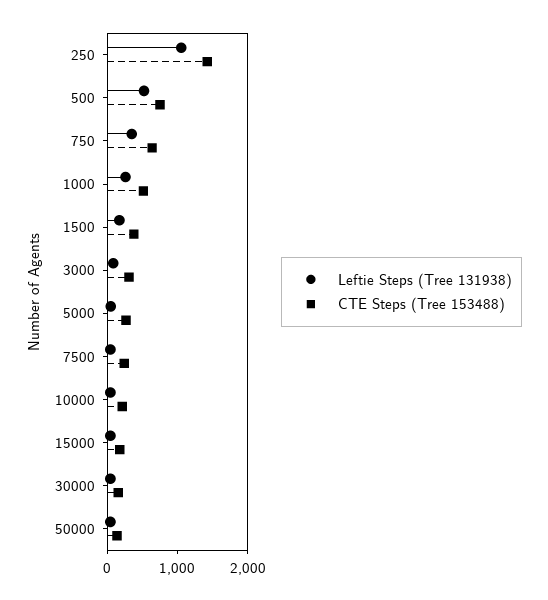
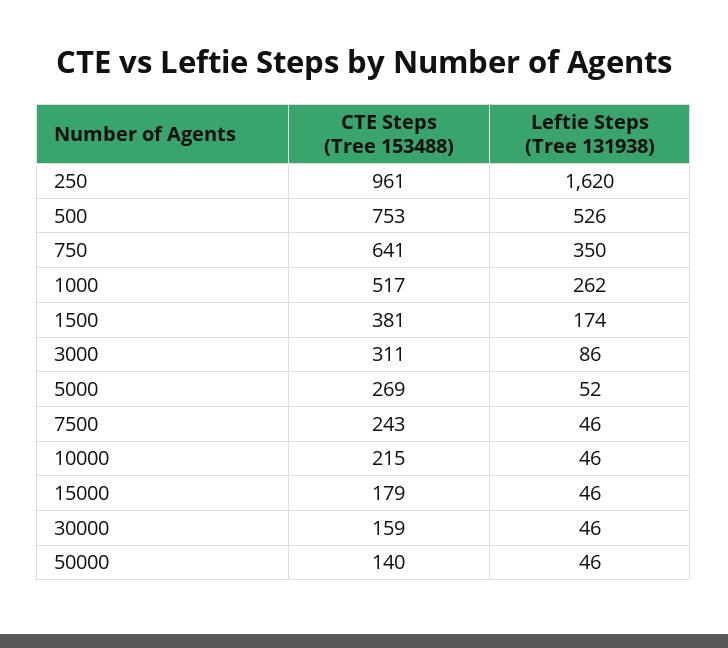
  {
    "Leftie Steps (Tree 131938)": {
-     "250": 1000,
+     "250": 1620,
      "500": 526,
      "750": 350,
      "1000": 262,
      "1500": 174,
      "3000": 86,
      "5000": 52,
      "7500": 46,
      "10000": 46,
      "15000": 46,
      "30000": 46,
      "50000": 46
    },
    "CTE Steps (Tree 153488)": {
-     "250": 1400,
+     "250": 961,
      "500": 753,
      "750": 641,
      "1000": 517,
      "1500": 381,
      "3000": 311,
      "5000": 269,
      "7500": 243,
      "10000": 215,
      "15000": 179,
      "30000": 159,
      "50000": 140
    }
  }

